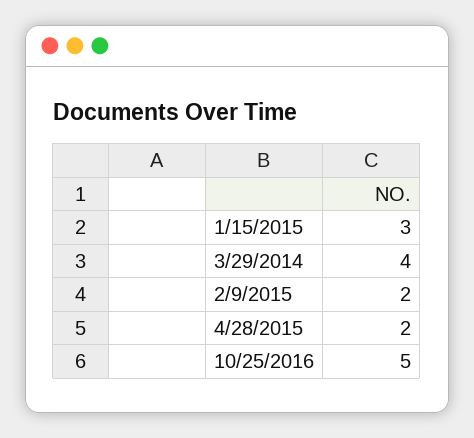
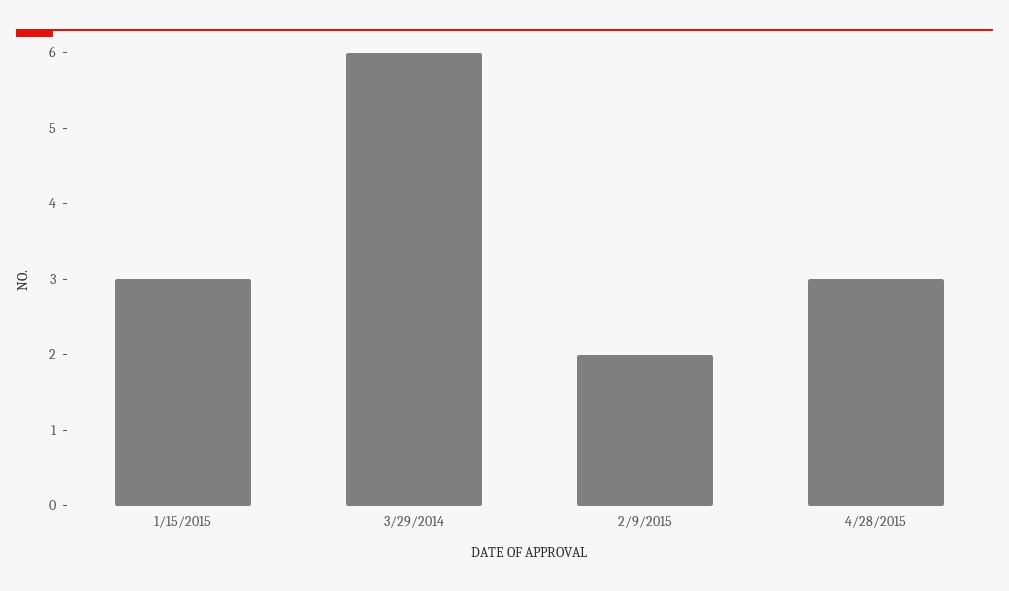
  {
    "1/15/2015": 3,
-   "3/29/2014": 4,
+   "3/29/2014": 6,
    "2/9/2015": 2,
-   "4/28/2015": 2,
+   "4/28/2015": 3
-   "10/25/2016": 5
  }

